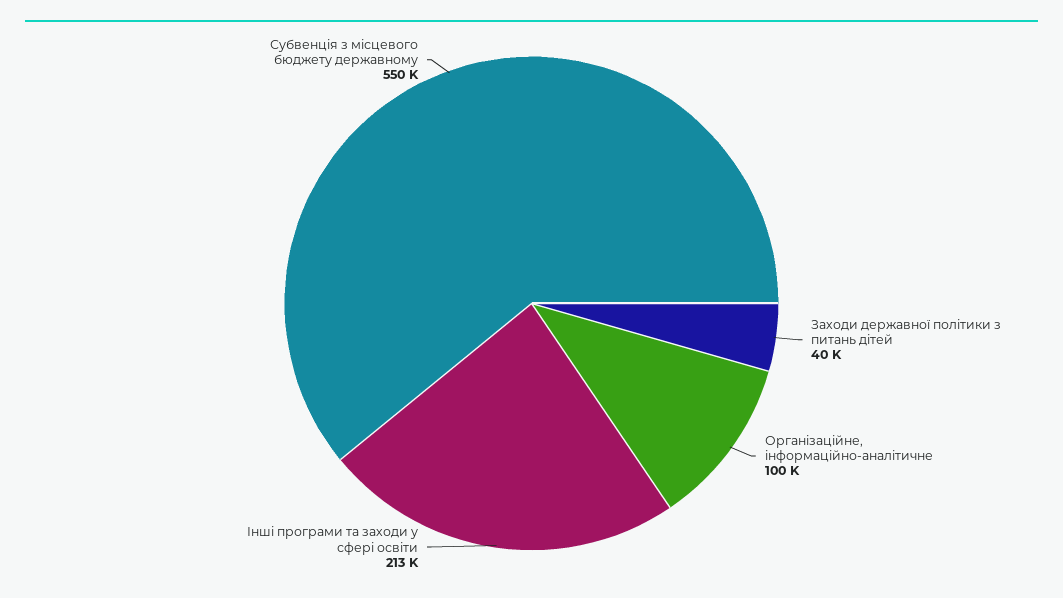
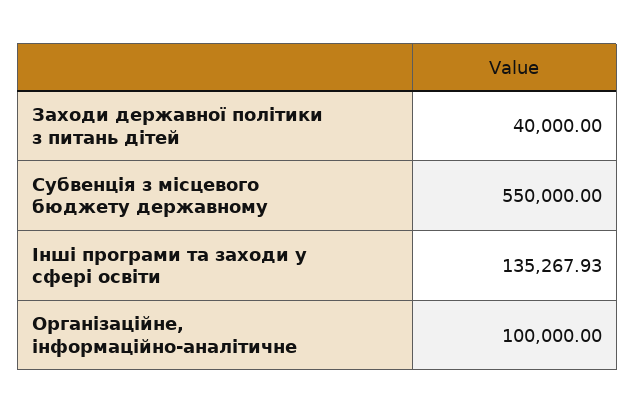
  {
    "Заходи державної політики з питань дітей": 40000,
    "Організаційне, інформаційно-аналітичне": 100000,
-   "Інші програми та заходи у сфері освіти": 213000,
+   "Інші програми та заходи у сфері освіти": 135267.93,
    "Субвенція з місцевого бюджету державному": 550000
  }

